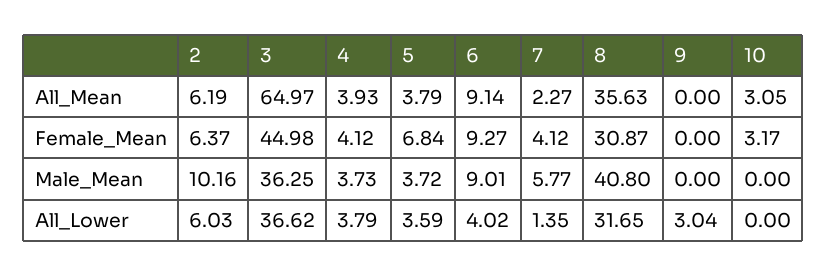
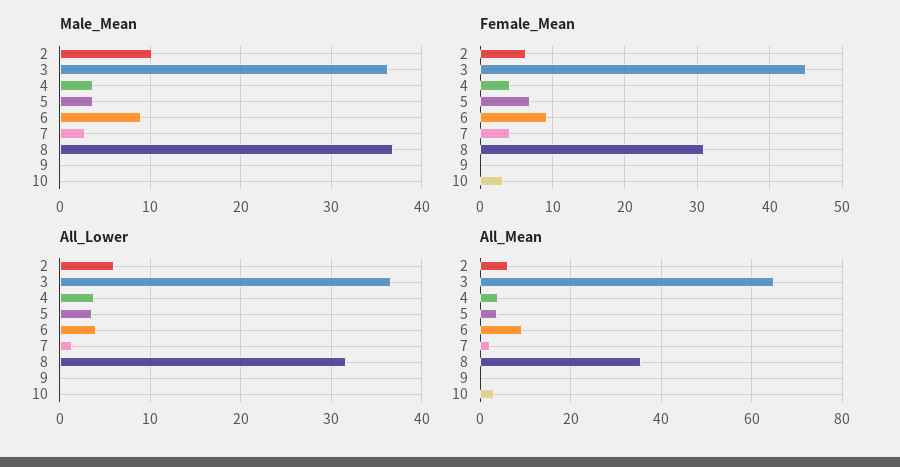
  {
    "All_Mean": {
      "2": 6.19,
      "3": 64.97,
      "4": 3.93,
      "5": 3.79,
      "6": 9.14,
      "7": 2.27,
      "8": 35.63,
      "9": 0,
      "10": 3.05
    },
    "Female_Mean": {
      "2": 6.37,
      "3": 44.98,
      "4": 4.12,
      "5": 6.84,
      "6": 9.27,
      "7": 4.12,
      "8": 30.87,
      "9": 0,
      "10": 3.17
    },
    "Male_Mean": {
      "2": 10.16,
      "3": 36.25,
      "4": 3.73,
      "5": 3.72,
      "6": 9.01,
-     "7": 5.77,
+     "7": 3,
-     "8": 40.8,
+     "8": 37,
      "9": 0,
      "10": 0
    },
    "All_Lower": {
      "2": 6.03,
      "3": 36.62,
      "4": 3.79,
      "5": 3.59,
      "6": 4.02,
      "7": 1.35,
      "8": 31.65,
-     "9": 3.04,
+     "9": 0,
      "10": 0
    }
  }

